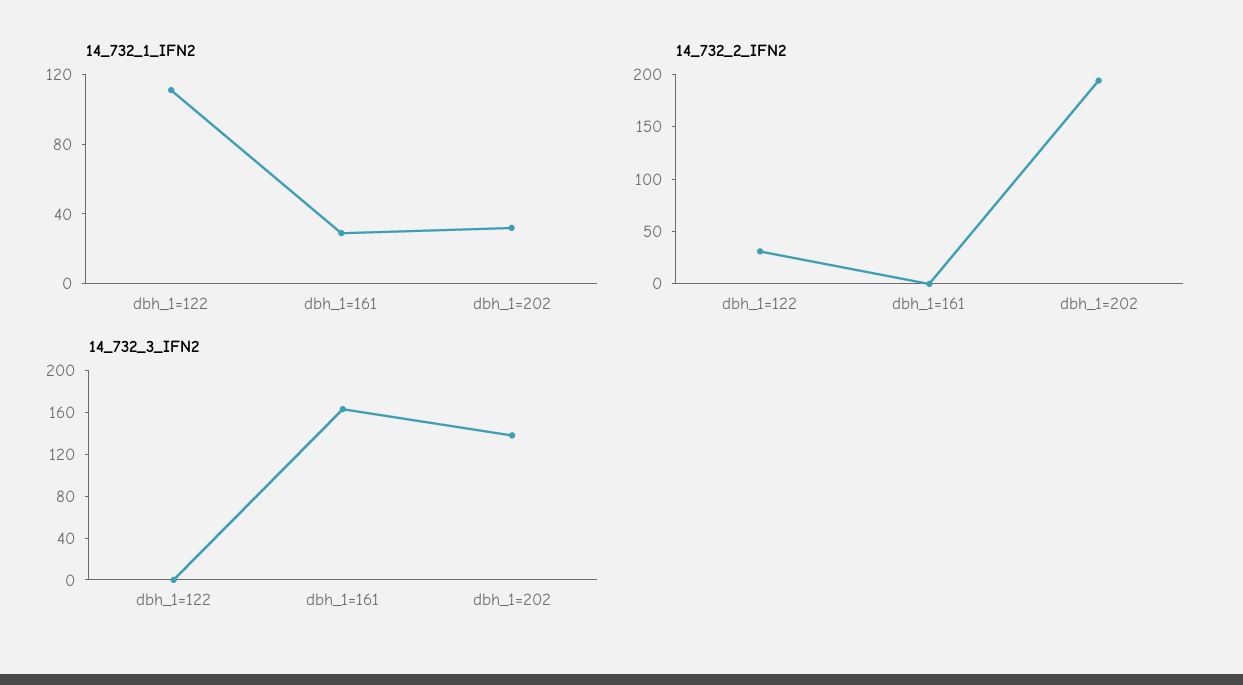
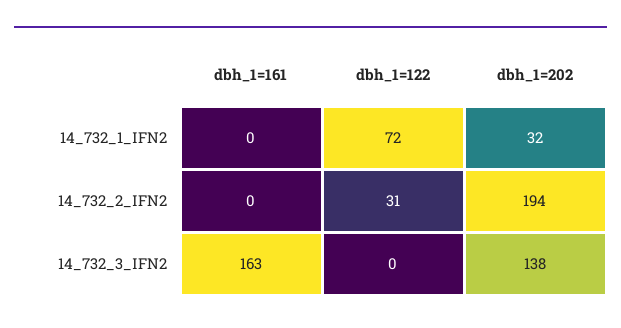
  {
    "14_732_1_IFN2": {
-     "dbh_1=122": 110,
+     "dbh_1=122": 72,
-     "dbh_1=161": 30,
+     "dbh_1=161": 0,
      "dbh_1=202": 32
    },
    "14_732_2_IFN2": {
      "dbh_1=122": 31,
      "dbh_1=161": 0,
      "dbh_1=202": 194
    },
    "14_732_3_IFN2": {
      "dbh_1=122": 0,
      "dbh_1=161": 163,
      "dbh_1=202": 138
    }
  }

